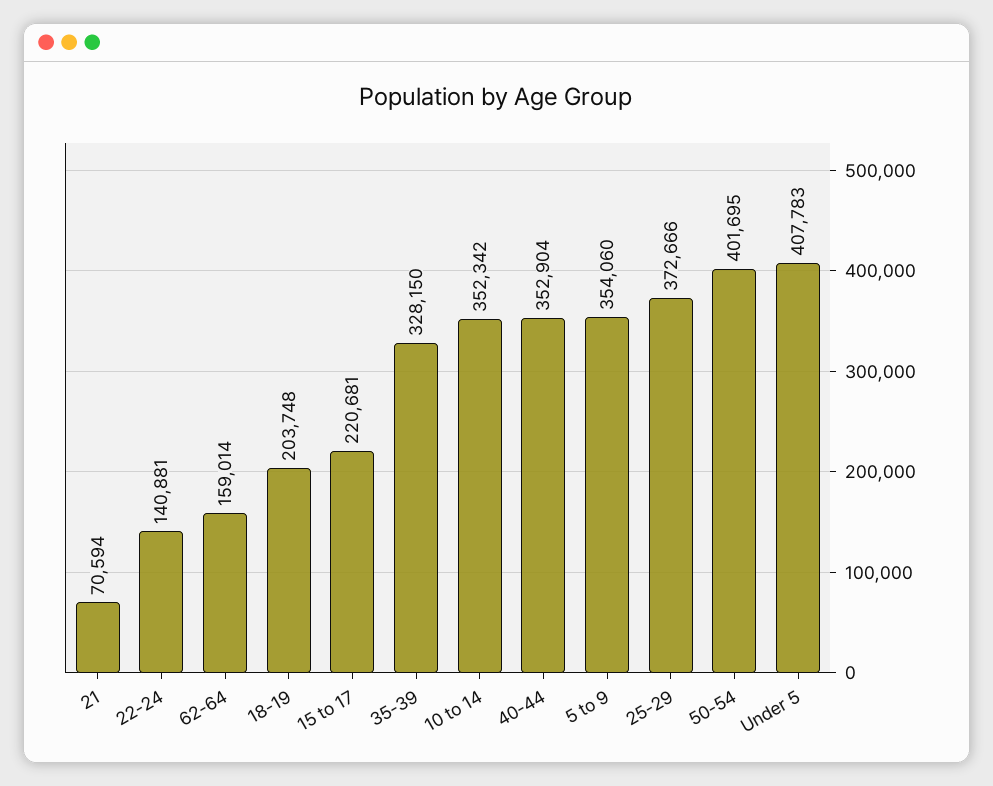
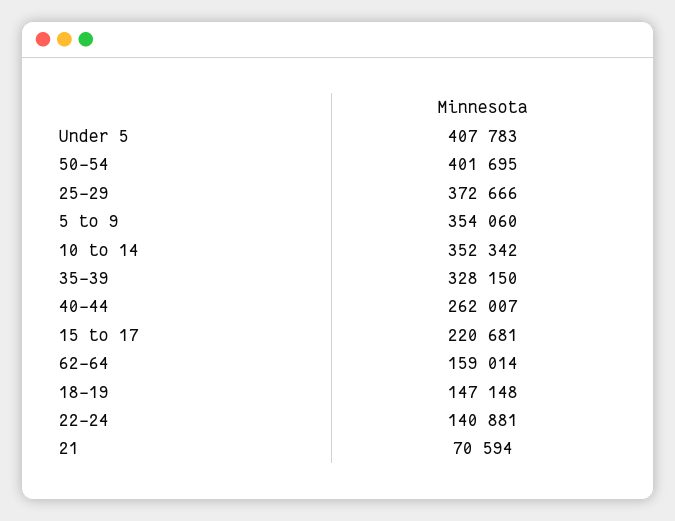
  {
    "21": 70594,
    "22-24": 140881,
    "62-64": 159014,
-   "18-19": 203748,
+   "18-19": 147148,
    "15 to 17": 220681,
    "35-39": 328150,
    "10 to 14": 352342,
-   "40-44": 352904,
+   "40-44": 262007,
    "5 to 9": 354060,
    "25-29": 372666,
    "50-54": 401695,
    "Under 5": 407783
  }

